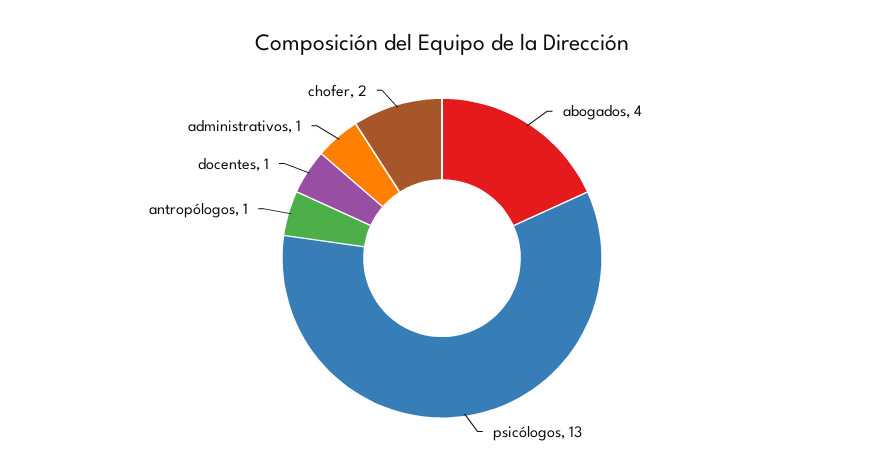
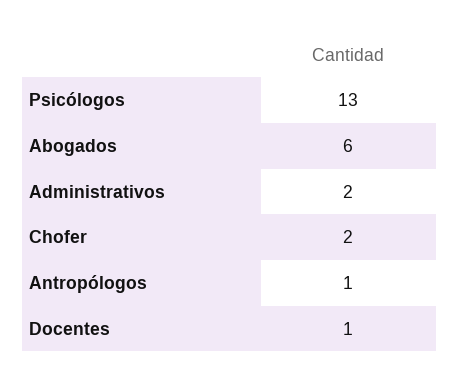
  {
-   "abogados": 4,
+   "abogados": 6,
    "psicólogos": 13,
    "antropólogos": 1,
    "docentes": 1,
-   "administrativos": 1,
+   "administrativos": 2,
    "chofer": 2
  }

